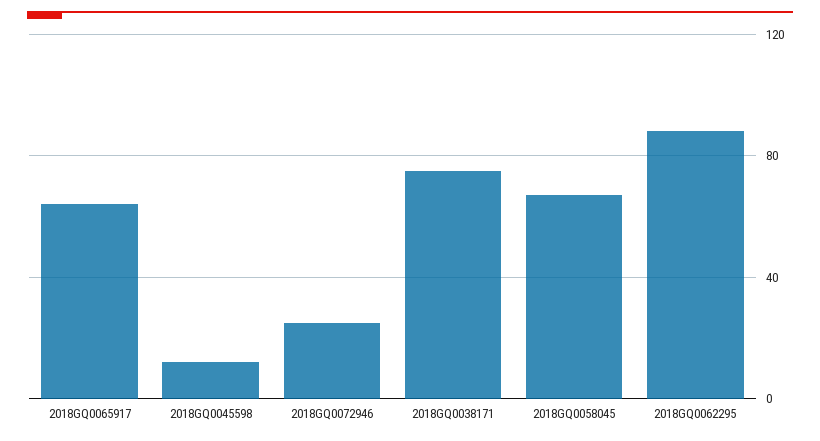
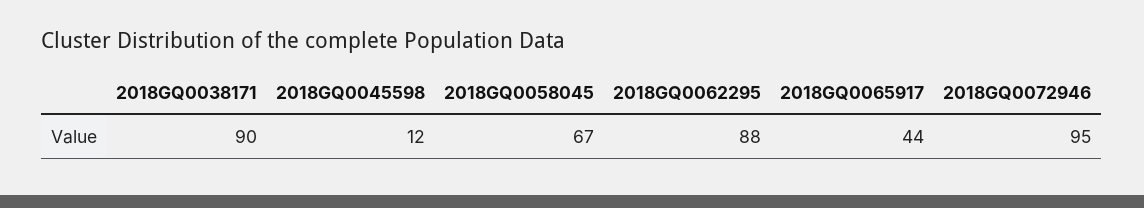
  {
-   "2018GQ0065917": 65,
+   "2018GQ0065917": 44,
    "2018GQ0045598": 12,
-   "2018GQ0072946": 25,
+   "2018GQ0072946": 95,
-   "2018GQ0038171": 75,
+   "2018GQ0038171": 90,
    "2018GQ0058045": 67,
    "2018GQ0062295": 88
  }

